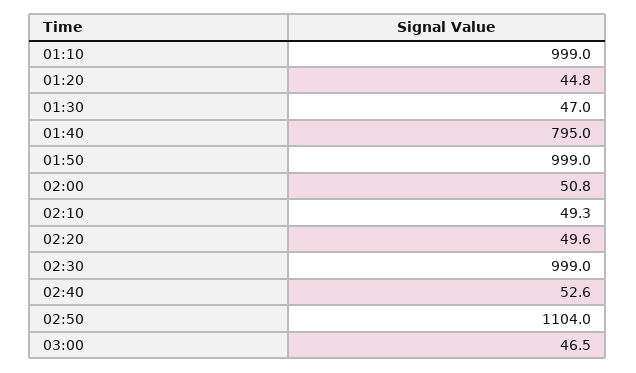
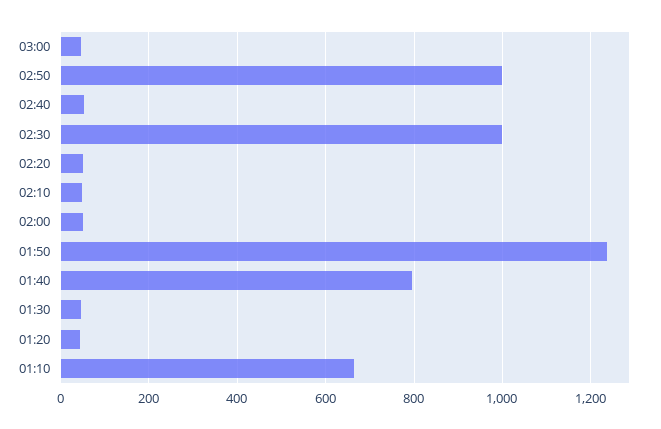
  {
-   "01:10": 999,
+   "01:10": 660,
    "01:20": 44.8,
    "01:30": 47,
    "01:40": 795,
-   "01:50": 999,
+   "01:50": 1240,
    "02:00": 50.8,
    "02:10": 49.3,
    "02:20": 49.6,
    "02:30": 999,
    "02:40": 52.6,
-   "02:50": 1104,
+   "02:50": 1000,
    "03:00": 46.5
  }

